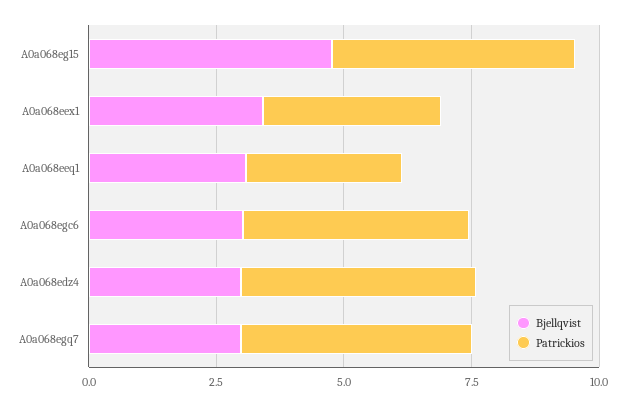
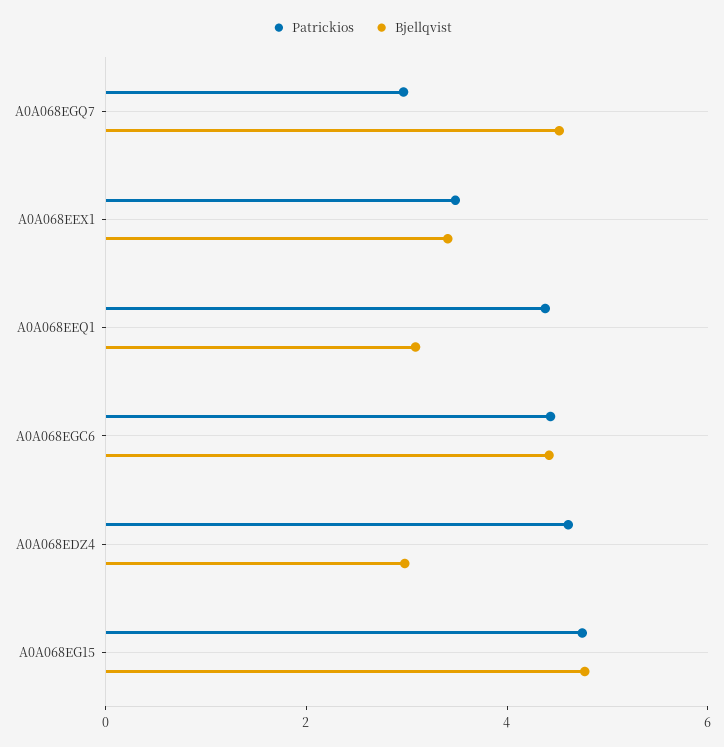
  {
    "Bjellqvist": {
      "A0a068eg15": 5,
      "A0a068eex1": 3.5,
      "A0a068eeq1": 3,
-     "A0a068egc6": 3,
+     "A0a068egc6": 4.5,
      "A0a068edz4": 3,
-     "A0a068egq7": 3
+     "A0a068egq7": 4.5
    },
    "Patrickios": {
      "A0a068eg15": 4.5,
      "A0a068eex1": 3.5,
-     "A0a068eeq1": 3,
+     "A0a068eeq1": 4.5,
      "A0a068egc6": 4.5,
      "A0a068edz4": 4.5,
-     "A0a068egq7": 4.5
+     "A0a068egq7": 3
    }
  }

